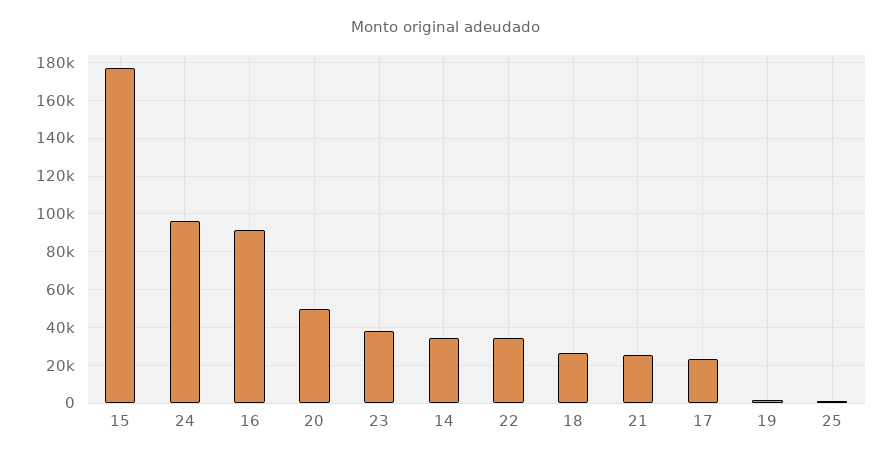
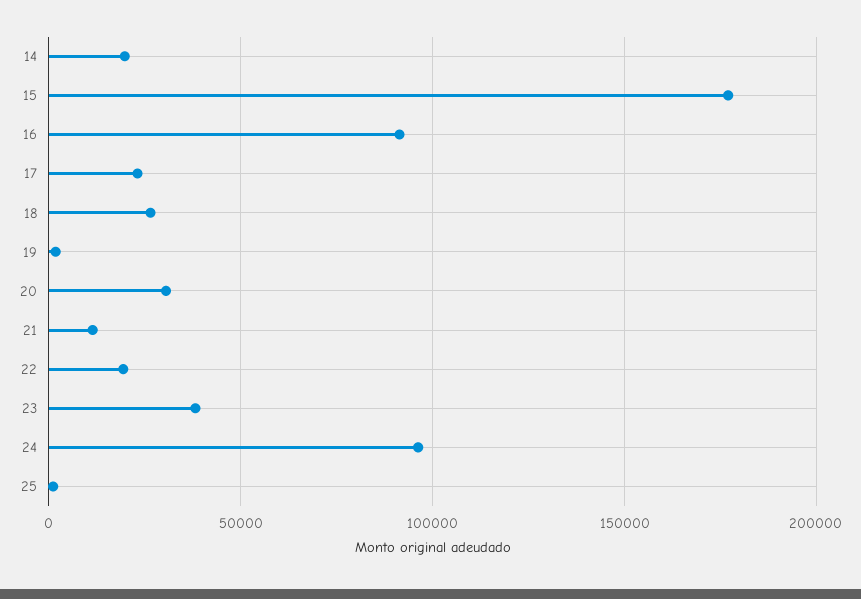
  {
    "15": 175000,
    "24": 95000,
    "16": 90000,
-   "20": 50000,
+   "20": 30000,
    "23": 40000,
-   "14": 35000,
+   "14": 20000,
-   "22": 35000,
+   "22": 20000,
    "18": 25000,
-   "21": 25000,
+   "21": 10000,
    "17": 25000,
    "19": 0,
    "25": 0
  }

